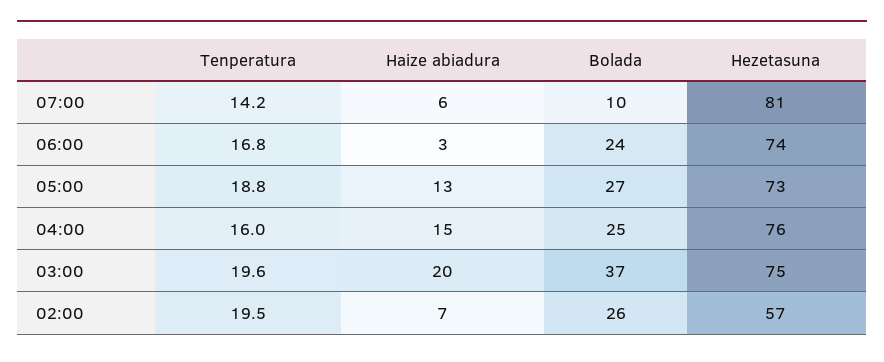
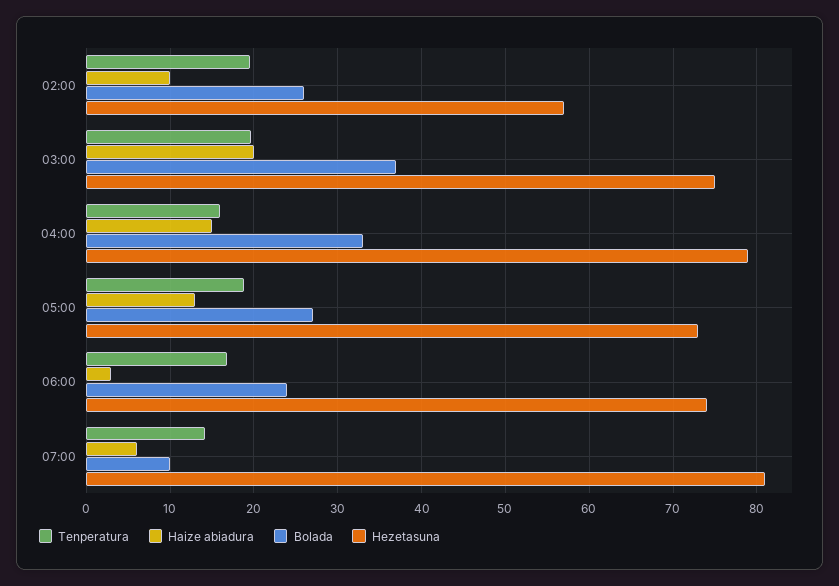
  {
    "Tenperatura": {
      "07:00": 14.2,
      "06:00": 16.8,
      "05:00": 18.8,
      "04:00": 16,
      "03:00": 19.6,
      "02:00": 19.5
    },
    "Haize abiadura": {
      "07:00": 6,
      "06:00": 3,
      "05:00": 13,
      "04:00": 15,
      "03:00": 20,
-     "02:00": 7
+     "02:00": 10
    },
    "Bolada": {
      "07:00": 10,
      "06:00": 24,
      "05:00": 27,
-     "04:00": 25,
+     "04:00": 33,
      "03:00": 37,
      "02:00": 26
    },
    "Hezetasuna": {
      "07:00": 81,
      "06:00": 74,
      "05:00": 73,
-     "04:00": 76,
+     "04:00": 79,
      "03:00": 75,
      "02:00": 57
    }
  }

